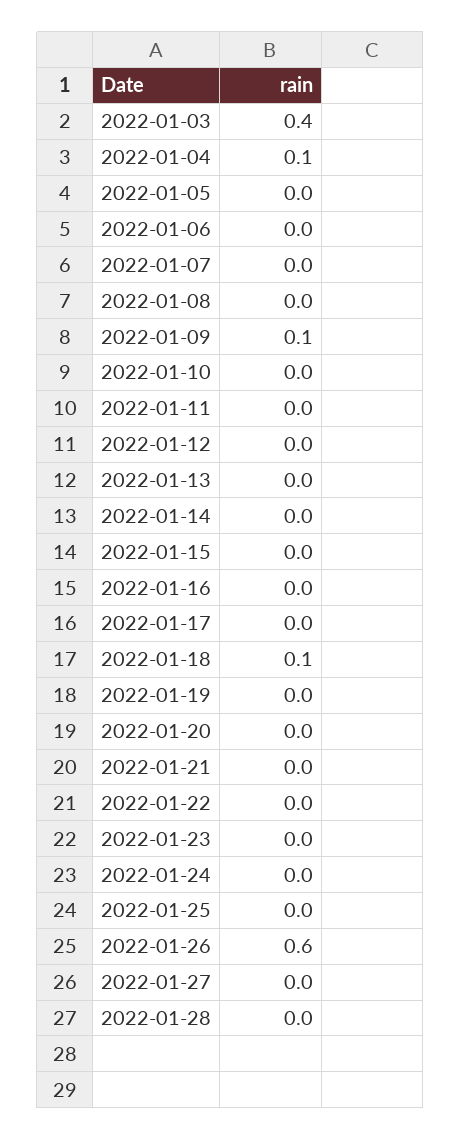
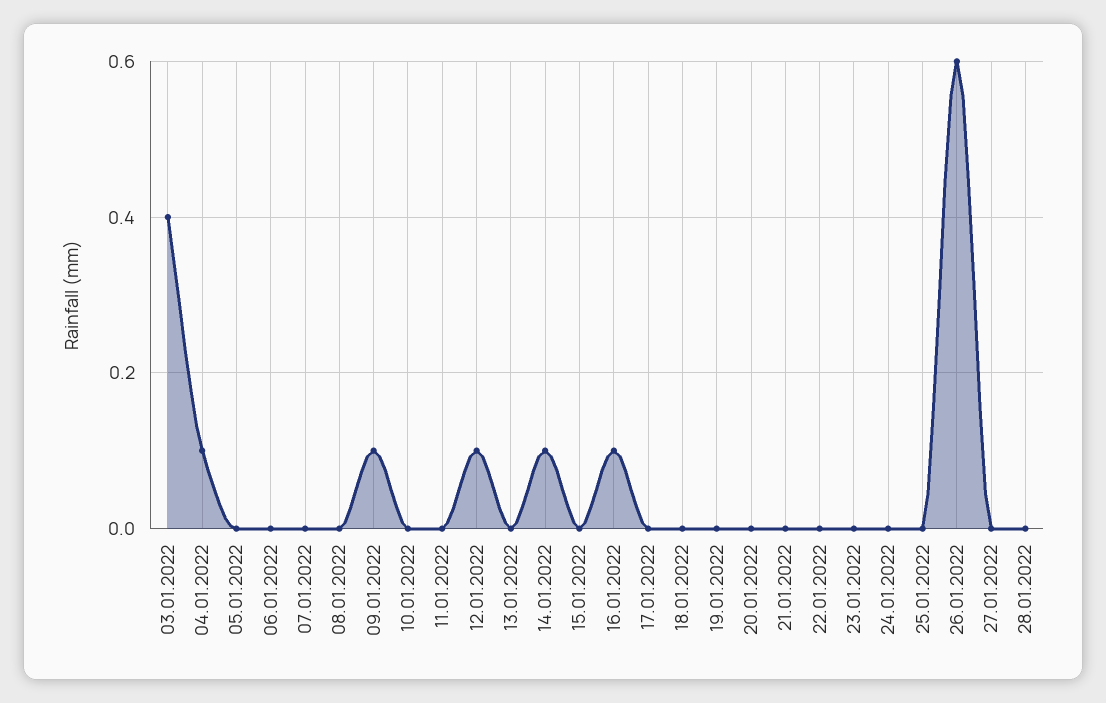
  {
    "2022-01-03": 0.4,
    "2022-01-04": 0.1,
    "2022-01-05": 0,
    "2022-01-06": 0,
    "2022-01-07": 0,
    "2022-01-08": 0,
    "2022-01-09": 0.1,
    "2022-01-10": 0,
    "2022-01-11": 0,
-   "2022-01-12": 0,
+   "2022-01-12": 0.1,
    "2022-01-13": 0,
-   "2022-01-14": 0,
+   "2022-01-14": 0.1,
    "2022-01-15": 0,
-   "2022-01-16": 0,
+   "2022-01-16": 0.1,
    "2022-01-17": 0,
-   "2022-01-18": 0.1,
+   "2022-01-18": 0,
    "2022-01-19": 0,
    "2022-01-20": 0,
    "2022-01-21": 0,
    "2022-01-22": 0,
    "2022-01-23": 0,
    "2022-01-24": 0,
    "2022-01-25": 0,
    "2022-01-26": 0.6,
    "2022-01-27": 0,
    "2022-01-28": 0
  }

